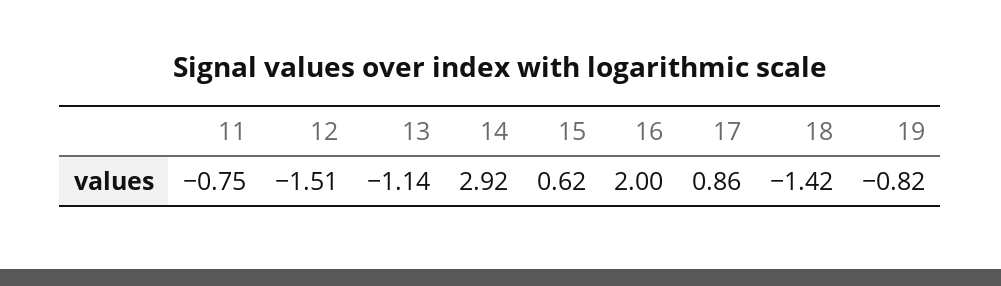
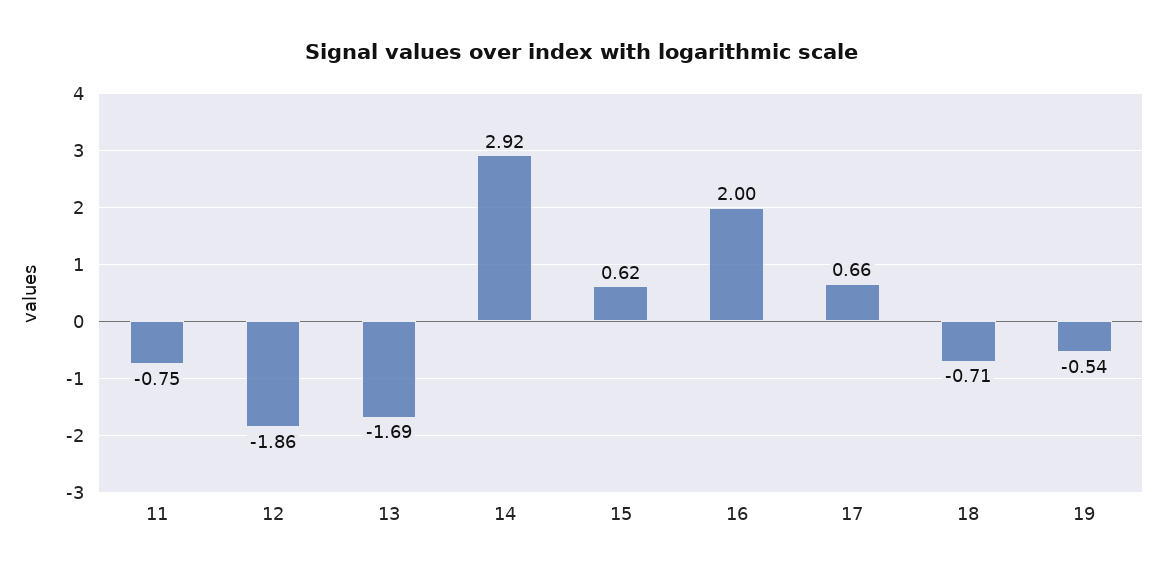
  {
    "11": -0.75,
-   "12": -1.51,
+   "12": -1.86,
-   "13": -1.14,
+   "13": -1.69,
    "14": 2.92,
    "15": 0.62,
    "16": 2,
-   "17": 0.86,
+   "17": 0.66,
-   "18": -1.42,
+   "18": -0.71,
-   "19": -0.82
+   "19": -0.54
  }

